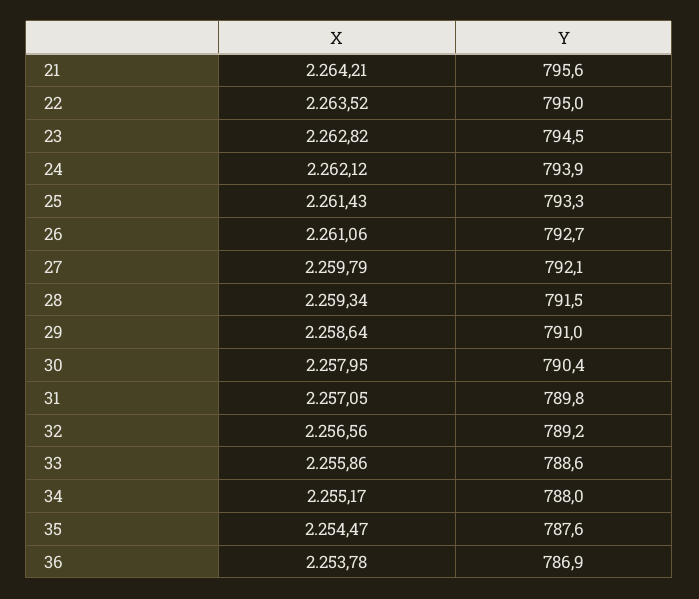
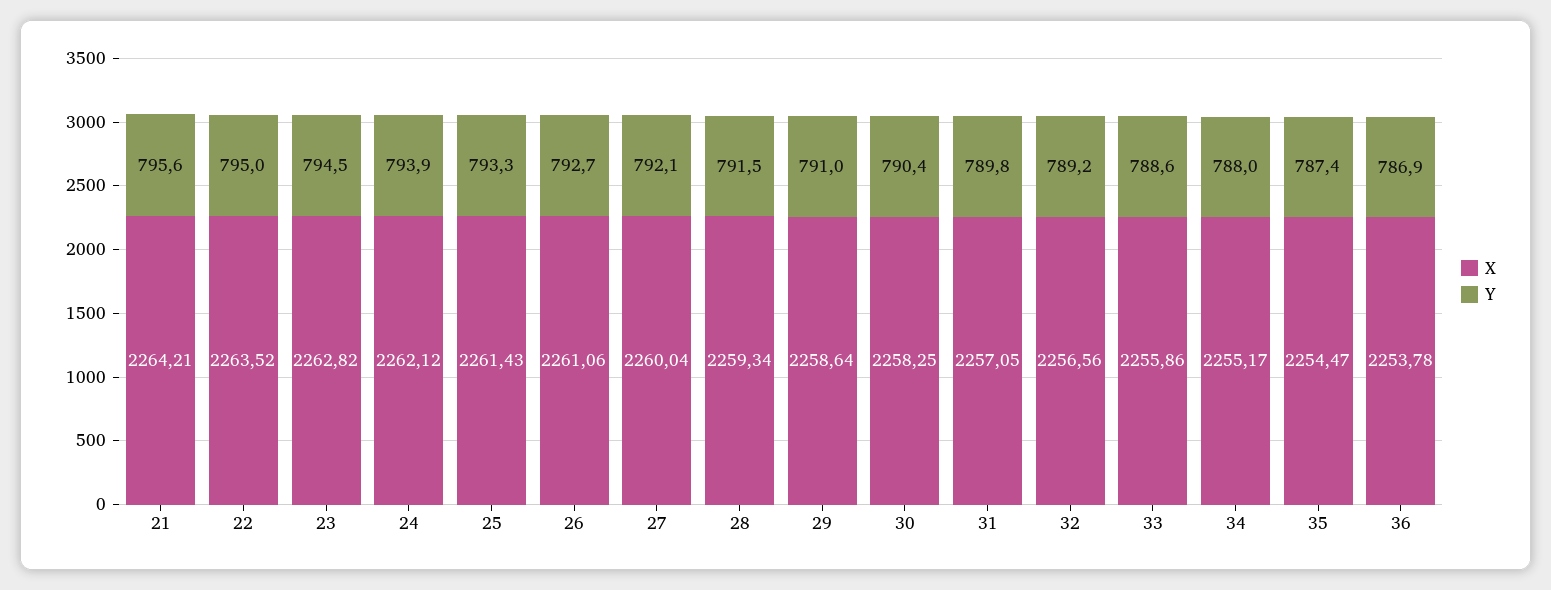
  {
    "X": {
      "21": 2264.21,
      "22": 2263.52,
      "23": 2262.82,
      "24": 2262.12,
      "25": 2261.43,
      "26": 2261.06,
-     "27": 2259.79,
+     "27": 2260.04,
      "28": 2259.34,
      "29": 2258.64,
-     "30": 2257.95,
+     "30": 2258.25,
      "31": 2257.05,
      "32": 2256.56,
      "33": 2255.86,
      "34": 2255.17,
      "35": 2254.47,
      "36": 2253.78
    },
    "Y": {
      "21": 795.6,
      "22": 795,
      "23": 794.5,
      "24": 793.9,
      "25": 793.3,
      "26": 792.7,
      "27": 792.1,
      "28": 791.5,
      "29": 791,
      "30": 790.4,
      "31": 789.8,
      "32": 789.2,
      "33": 788.6,
      "34": 788,
-     "35": 787.6,
+     "35": 787.4,
      "36": 786.9
    }
  }

